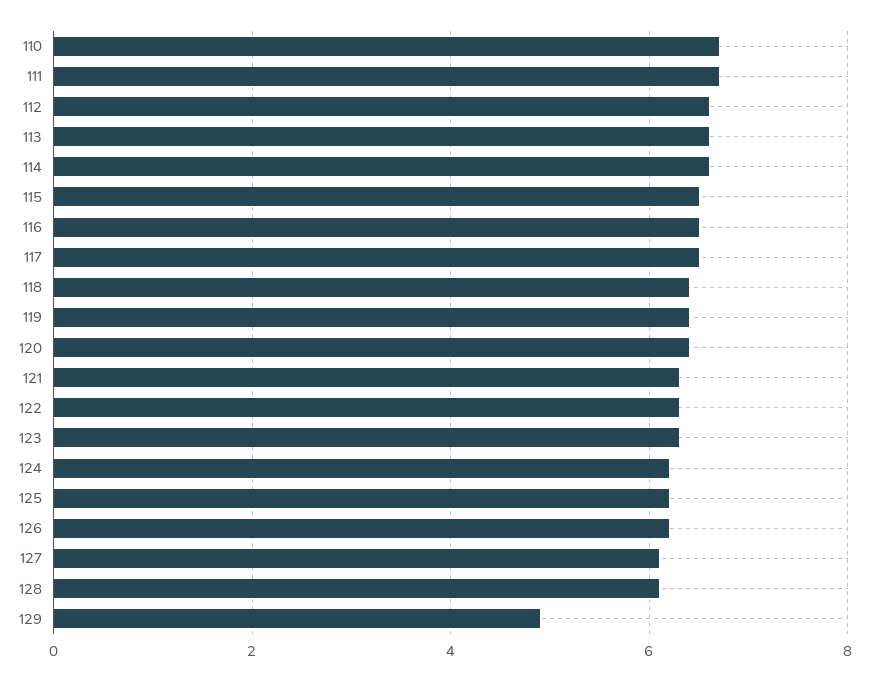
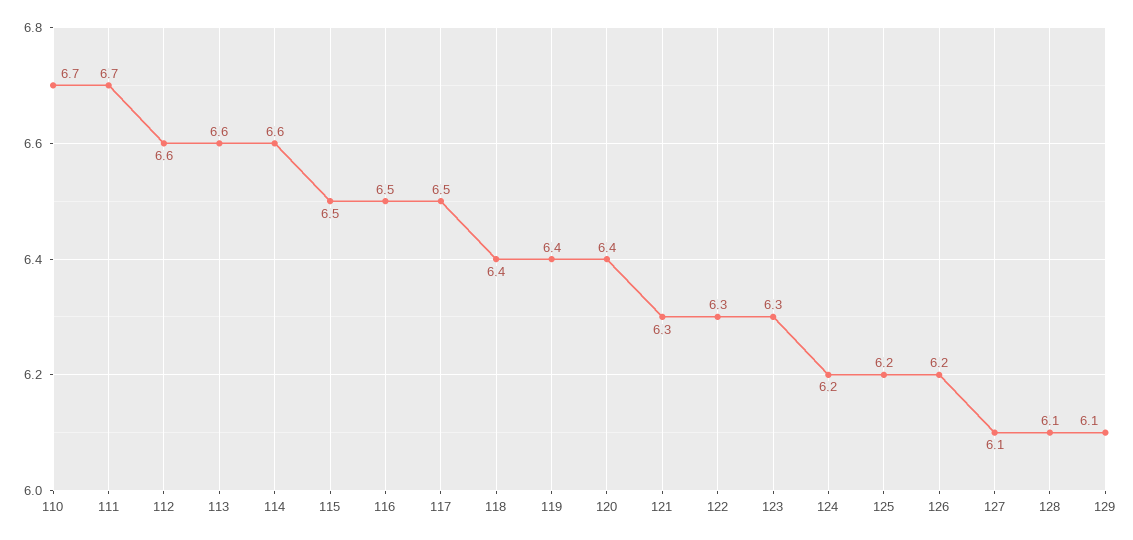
  {
    "110": 6.7,
    "111": 6.7,
    "112": 6.6,
    "113": 6.6,
    "114": 6.6,
    "115": 6.5,
    "116": 6.5,
    "117": 6.5,
    "118": 6.4,
    "119": 6.4,
    "120": 6.4,
    "121": 6.3,
    "122": 6.3,
    "123": 6.3,
    "124": 6.2,
    "125": 6.2,
    "126": 6.2,
    "127": 6.1,
    "128": 6.1,
-   "129": 5
+   "129": 6.1
  }

